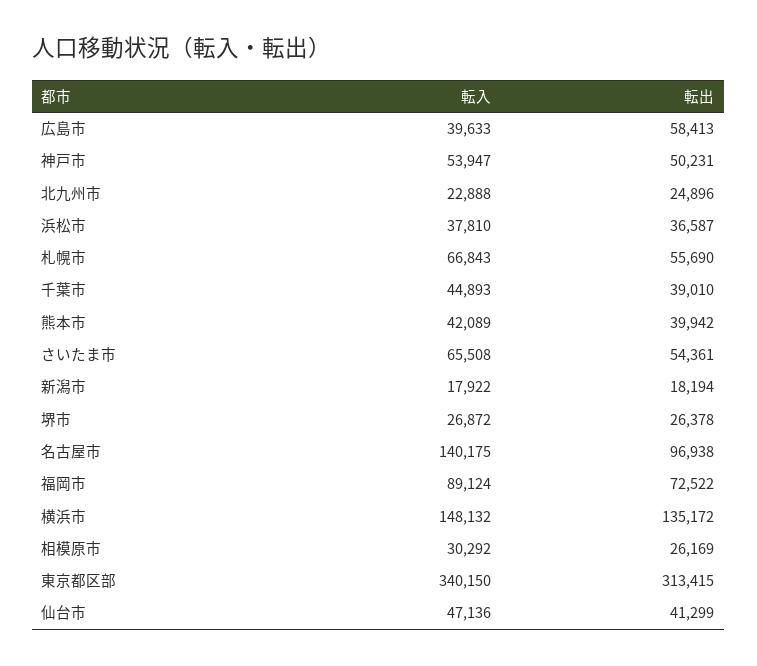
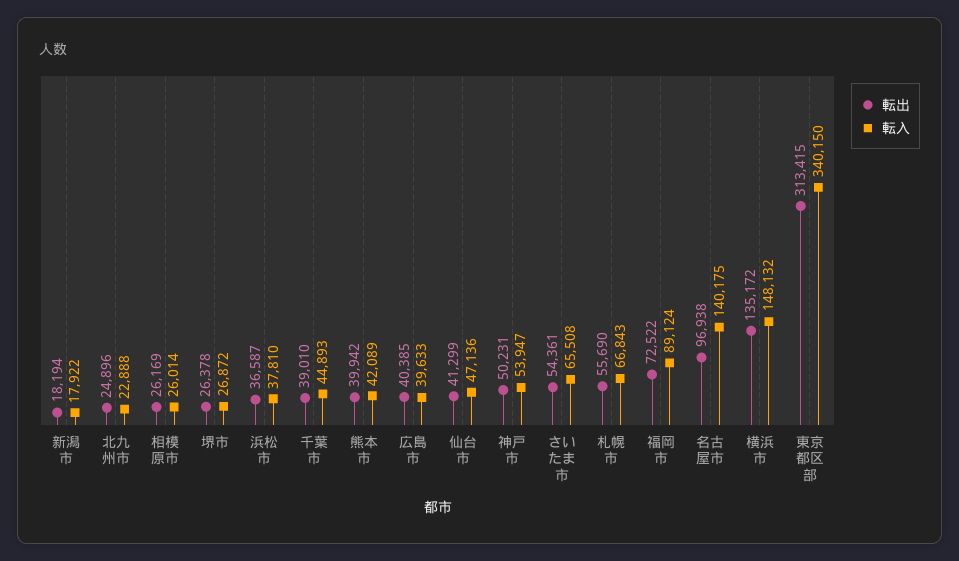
  {
    "転入": {
      "広島市": 39633,
      "神戸市": 53947,
      "北九州市": 22888,
      "浜松市": 37810,
      "札幌市": 66843,
      "千葉市": 44893,
      "熊本市": 42089,
      "さいたま市": 65508,
      "新潟市": 17922,
      "堺市": 26872,
      "名古屋市": 140175,
      "福岡市": 89124,
      "横浜市": 148132,
-     "相模原市": 30292,
+     "相模原市": 26014,
      "東京都区部": 340150,
      "仙台市": 47136
    },
    "転出": {
-     "広島市": 58413,
+     "広島市": 40385,
      "神戸市": 50231,
      "北九州市": 24896,
      "浜松市": 36587,
      "札幌市": 55690,
      "千葉市": 39010,
      "熊本市": 39942,
      "さいたま市": 54361,
      "新潟市": 18194,
      "堺市": 26378,
      "名古屋市": 96938,
      "福岡市": 72522,
      "横浜市": 135172,
      "相模原市": 26169,
      "東京都区部": 313415,
      "仙台市": 41299
    }
  }

